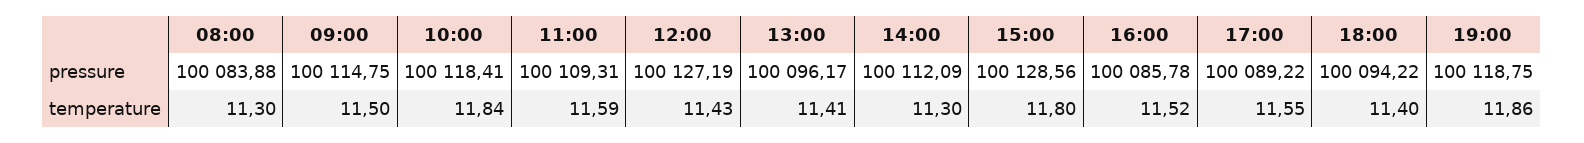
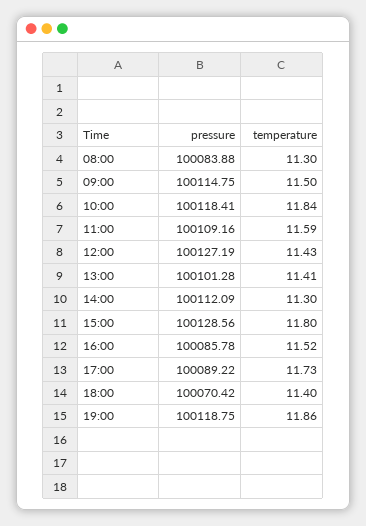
  {
    "08:00": {
      "pressure": 100083.88,
      "temperature": 11.3
    },
    "09:00": {
      "pressure": 100114.75,
      "temperature": 11.5
    },
    "10:00": {
      "pressure": 100118.41,
      "temperature": 11.84
    },
    "11:00": {
-     "pressure": 100109.31,
+     "pressure": 100109.16,
      "temperature": 11.59
    },
    "12:00": {
      "pressure": 100127.19,
      "temperature": 11.43
    },
    "13:00": {
-     "pressure": 100096.17,
+     "pressure": 100101.28,
      "temperature": 11.41
    },
    "14:00": {
      "pressure": 100112.09,
      "temperature": 11.3
    },
    "15:00": {
      "pressure": 100128.56,
      "temperature": 11.8
    },
    "16:00": {
      "pressure": 100085.78,
      "temperature": 11.52
    },
    "17:00": {
      "pressure": 100089.22,
-     "temperature": 11.55
+     "temperature": 11.73
    },
    "18:00": {
-     "pressure": 100094.22,
+     "pressure": 100070.42,
      "temperature": 11.4
    },
    "19:00": {
      "pressure": 100118.75,
      "temperature": 11.86
    }
  }

